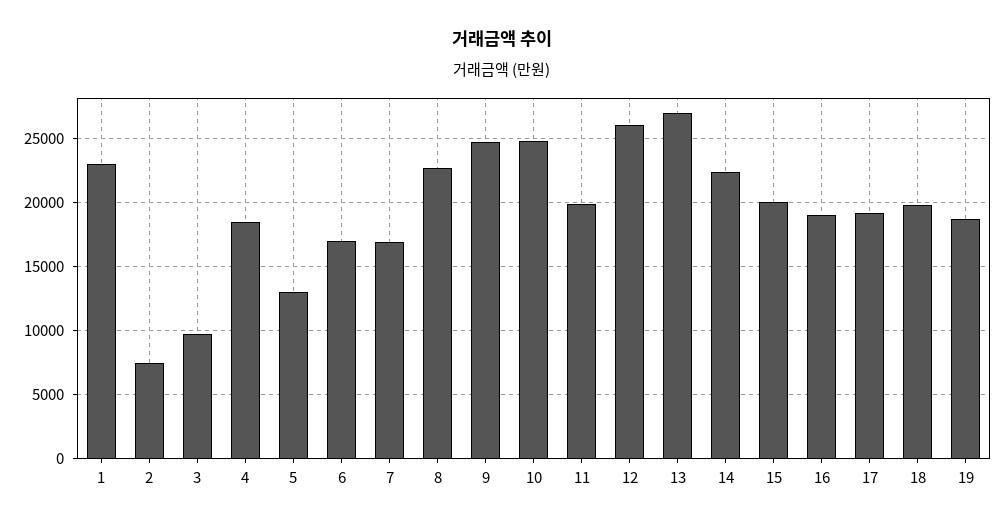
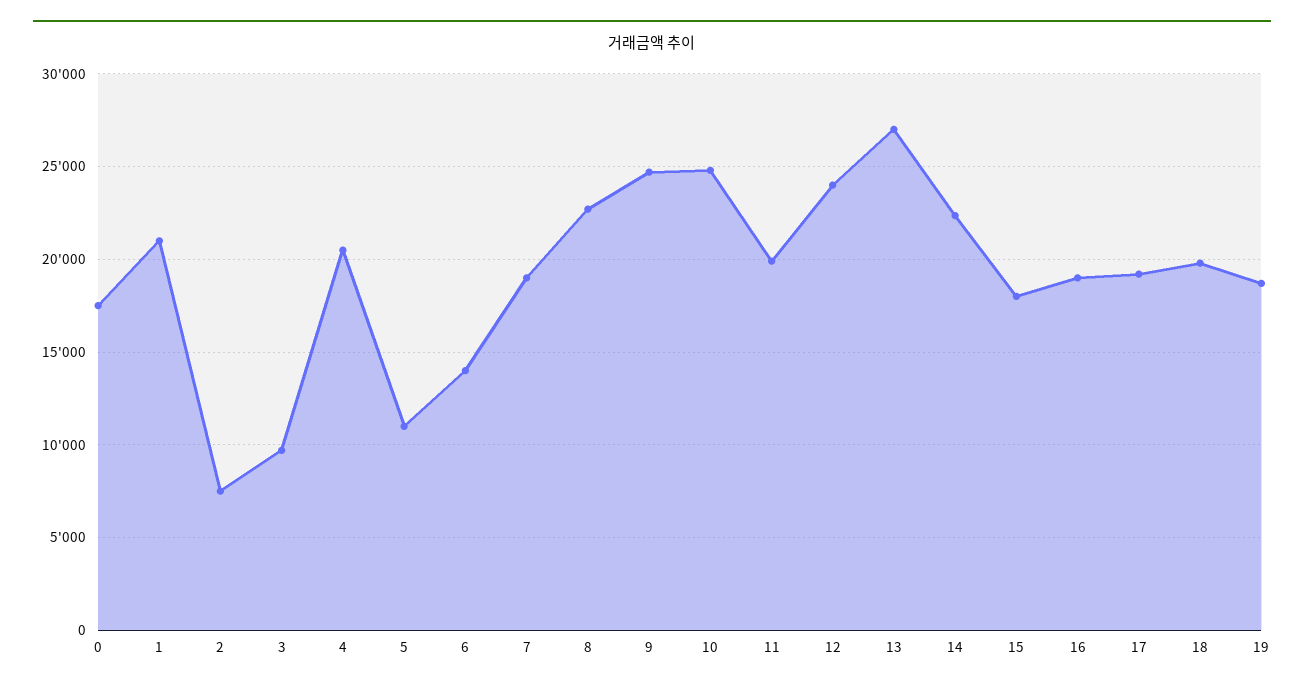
  {
-   "1": 23000,
+   "1": 21000,
    "2": 7500,
    "3": 9500,
-   "4": 18500,
+   "4": 20500,
-   "5": 13000,
+   "5": 11000,
-   "6": 17000,
+   "6": 14000,
-   "7": 17000,
+   "7": 19000,
    "8": 22500,
    "9": 24500,
    "10": 25000,
    "11": 20000,
-   "12": 26000,
+   "12": 24000,
    "13": 27000,
    "14": 22500,
-   "15": 20000,
+   "15": 18000,
    "16": 19000,
    "17": 19000,
    "18": 20000,
-   "19": 18500
+   "19": 18500,
+   "0": 17500
  }

